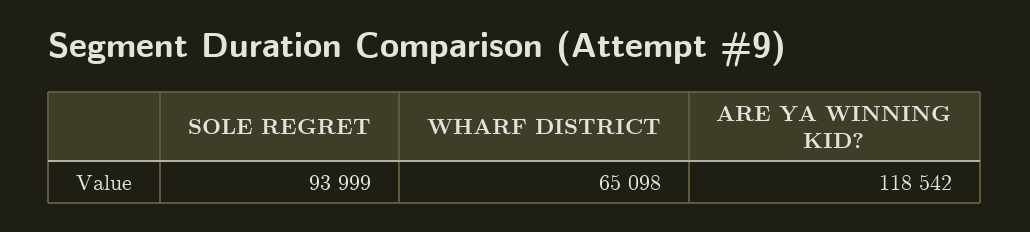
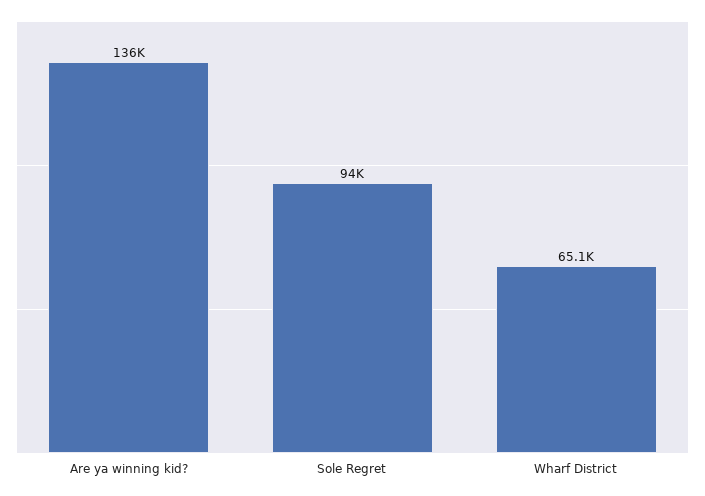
  {
    "SOLE REGRET": 93999,
    "WHARF DISTRICT": 65098,
-   "ARE YA WINNING KID?": 118542
+   "ARE YA WINNING KID?": 136000
  }

